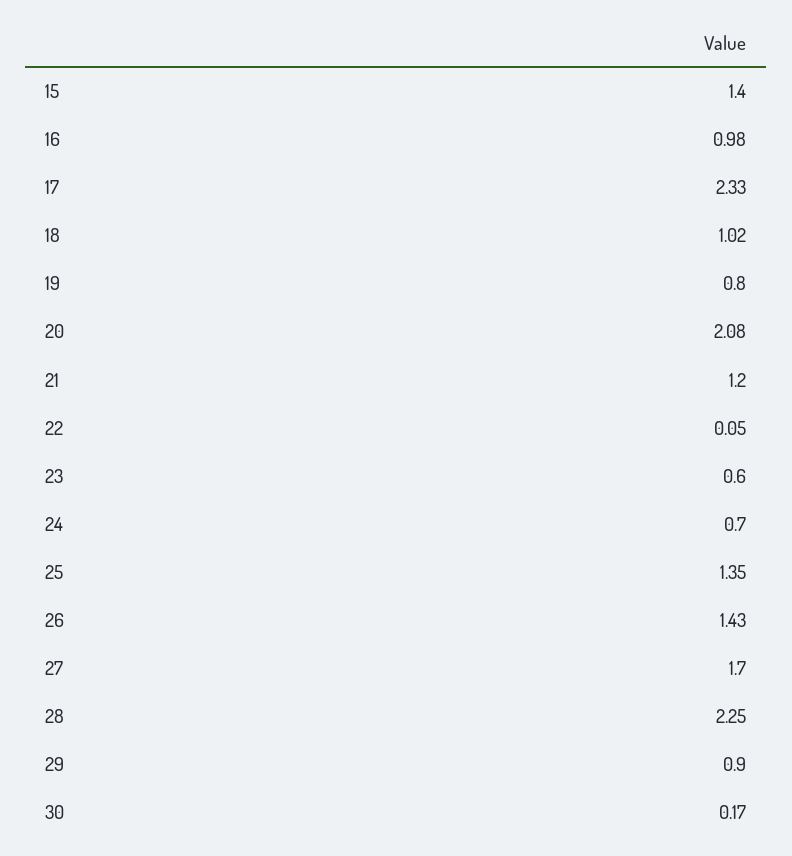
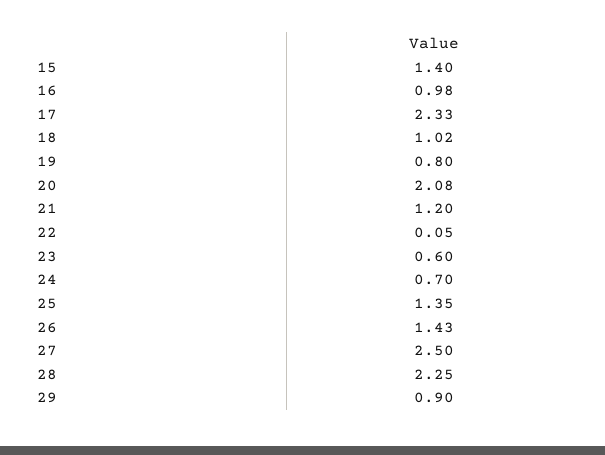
  {
    "15": 1.4,
    "16": 0.98,
    "17": 2.33,
    "18": 1.02,
    "19": 0.8,
    "20": 2.08,
    "21": 1.2,
    "22": 0.05,
    "23": 0.6,
    "24": 0.7,
    "25": 1.35,
    "26": 1.43,
-   "27": 1.7,
+   "27": 2.5,
    "28": 2.25,
-   "29": 0.9,
+   "29": 0.9
-   "30": 0.17
  }

